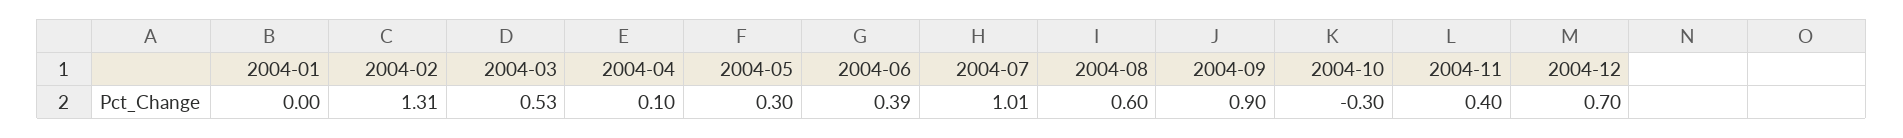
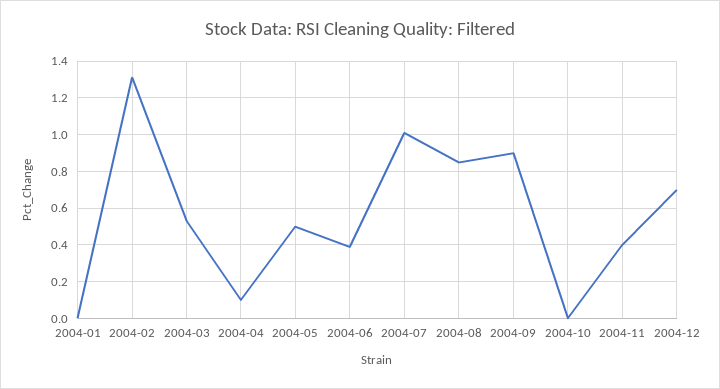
  {
    "2004-01": 0,
    "2004-02": 1.31,
    "2004-03": 0.53,
    "2004-04": 0.1,
-   "2004-05": 0.3,
+   "2004-05": 0.5,
    "2004-06": 0.39,
    "2004-07": 1.01,
-   "2004-08": 0.6,
+   "2004-08": 0.85,
    "2004-09": 0.9,
-   "2004-10": -0.3,
+   "2004-10": 0,
    "2004-11": 0.4,
    "2004-12": 0.7
  }

